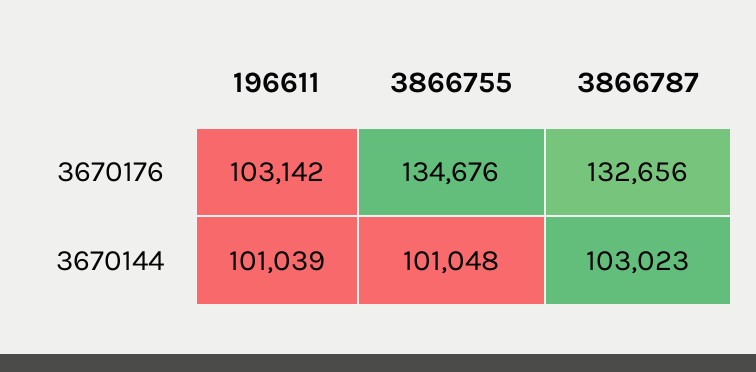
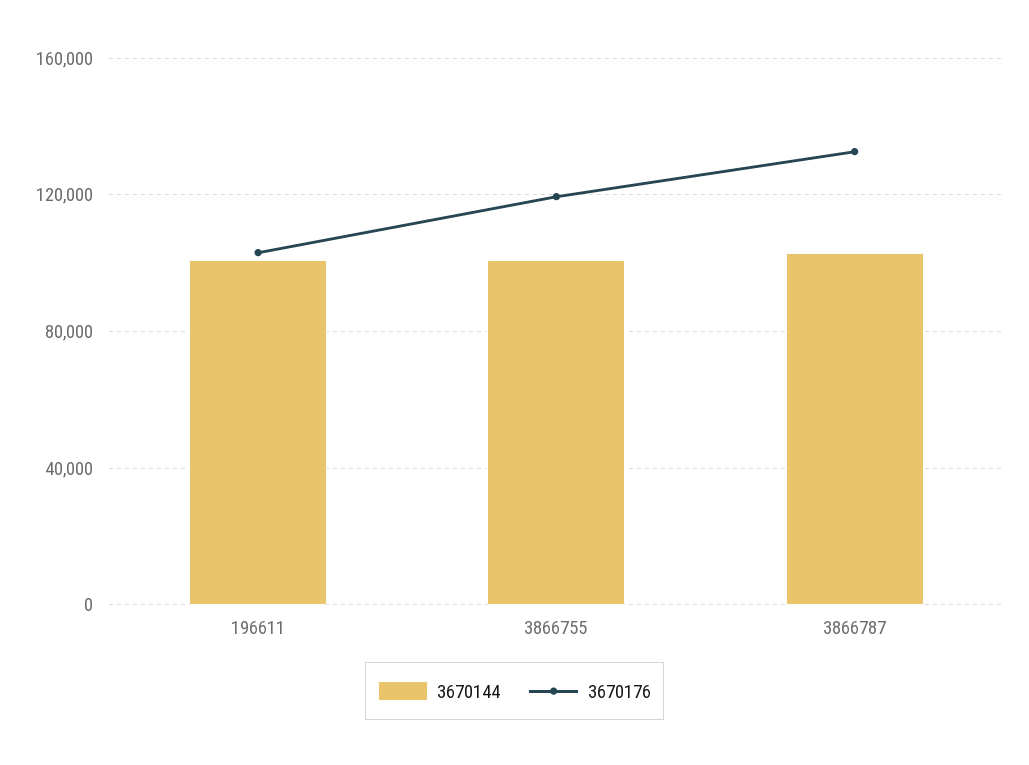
  {
    "3670176": {
      "196611": 103142,
-     "3866755": 134676,
+     "3866755": 120000,
      "3866787": 132656
    },
    "3670144": {
      "196611": 101039,
      "3866755": 101048,
      "3866787": 103023
    }
  }

